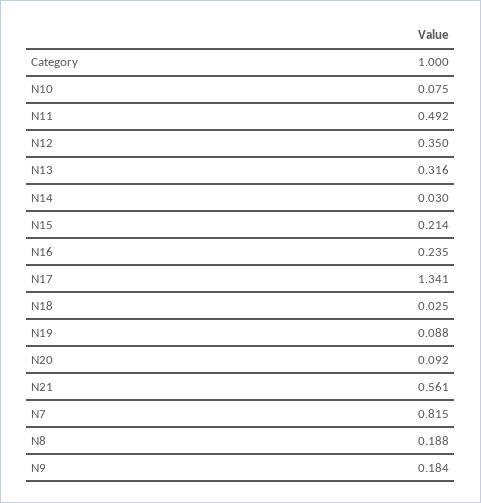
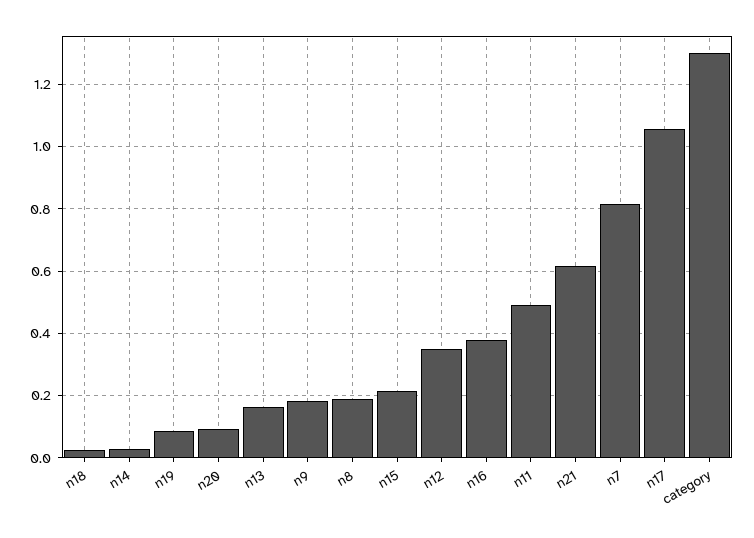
  {
-   "Category": 1,
+   "Category": 1.3,
-   "N10": 0.075,
    "N11": 0.492,
    "N12": 0.35,
-   "N13": 0.316,
+   "N13": 0.16,
    "N14": 0.03,
    "N15": 0.214,
-   "N16": 0.235,
+   "N16": 0.38,
-   "N17": 1.341,
+   "N17": 1.06,
    "N18": 0.025,
    "N19": 0.088,
    "N20": 0.092,
-   "N21": 0.561,
+   "N21": 0.62,
    "N7": 0.815,
    "N8": 0.188,
    "N9": 0.184
  }

